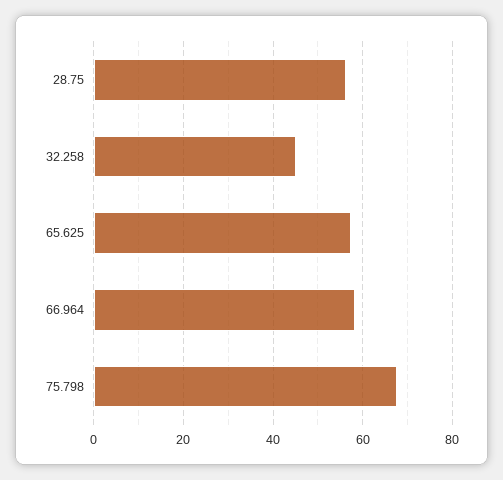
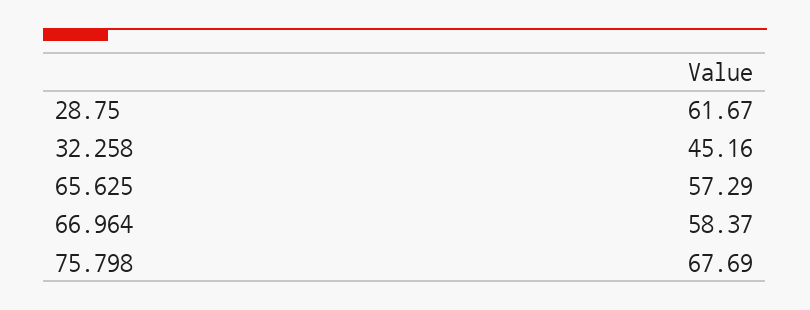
  {
-   "28.75": 56,
+   "28.75": 61.67,
    "32.258": 45.16,
    "65.625": 57.29,
    "66.964": 58.37,
    "75.798": 67.69
  }

